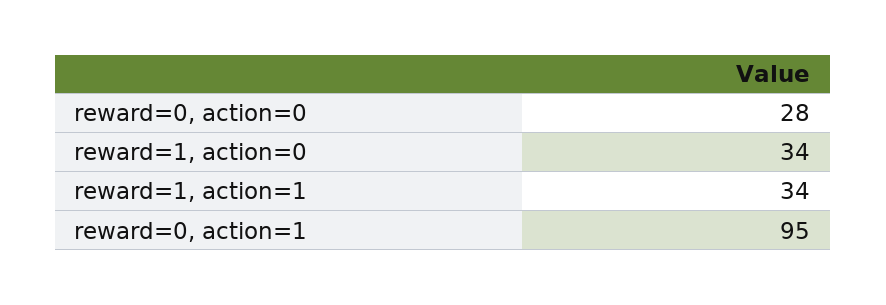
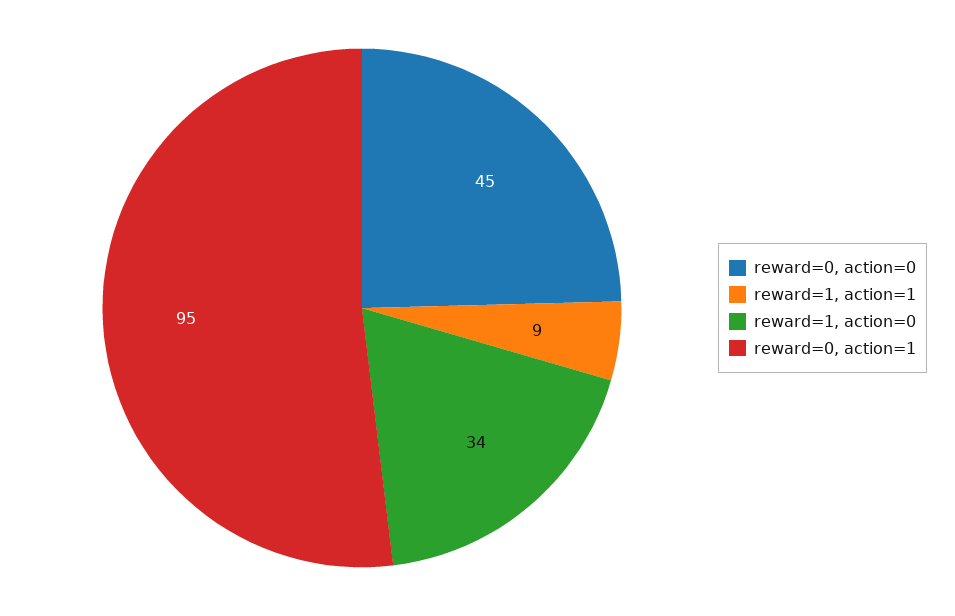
  {
-   "reward=0, action=0": 28,
+   "reward=0, action=0": 45,
    "reward=1, action=0": 34,
-   "reward=1, action=1": 34,
+   "reward=1, action=1": 9,
    "reward=0, action=1": 95
  }

